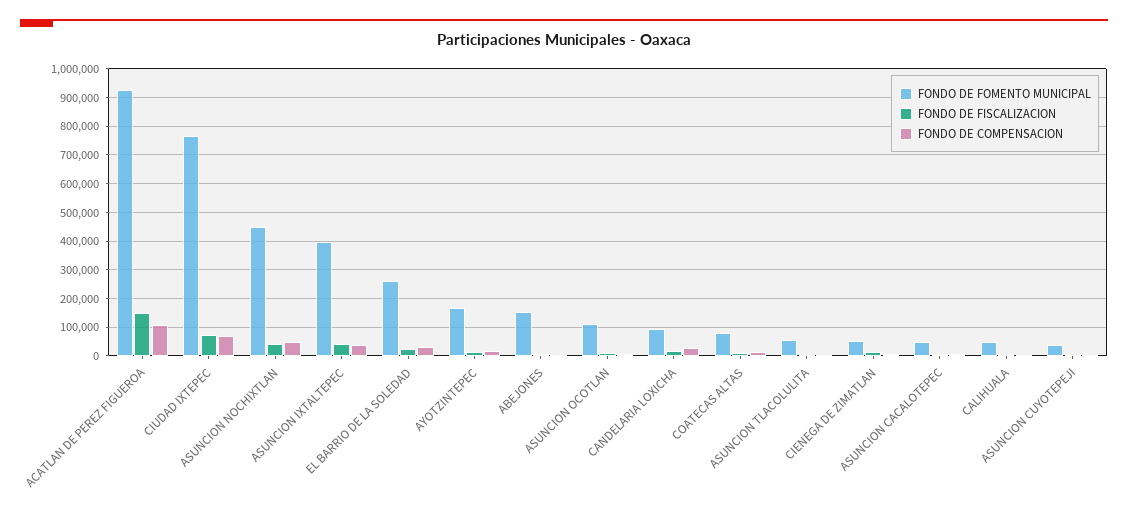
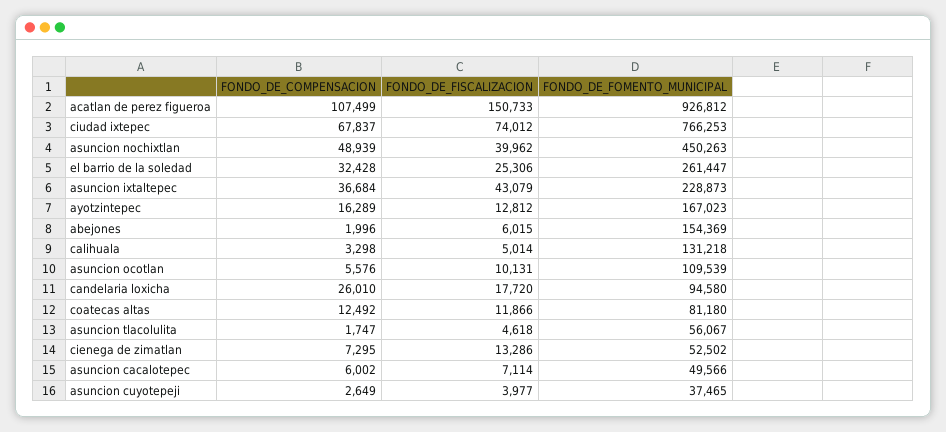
  {
    "FONDO DE FOMENTO MUNICIPAL": {
      "ACATLAN DE PEREZ FIGUEROA": 926812,
      "CIUDAD IXTEPEC": 766253,
      "ASUNCION NOCHIXTLAN": 450263,
-     "ASUNCION IXTALTEPEC": 400000,
+     "ASUNCION IXTALTEPEC": 228873,
      "EL BARRIO DE LA SOLEDAD": 261447,
      "AYOTZINTEPEC": 167023,
      "ABEJONES": 154369,
      "ASUNCION OCOTLAN": 109539,
      "CANDELARIA LOXICHA": 94580,
      "COATECAS ALTAS": 81180,
      "ASUNCION TLACOLULITA": 56067,
      "CIENEGA DE ZIMATLAN": 52502,
      "ASUNCION CACALOTEPEC": 49566,
-     "CALIHUALA": 50000,
+     "CALIHUALA": 131218,
      "ASUNCION CUYOTEPEJI": 37465
    },
    "FONDO DE FISCALIZACION": {
      "ACATLAN DE PEREZ FIGUEROA": 150733,
      "CIUDAD IXTEPEC": 74012,
      "ASUNCION NOCHIXTLAN": 39962,
      "ASUNCION IXTALTEPEC": 43079,
      "EL BARRIO DE LA SOLEDAD": 25306,
      "AYOTZINTEPEC": 12812,
      "ABEJONES": 6015,
      "ASUNCION OCOTLAN": 10131,
      "CANDELARIA LOXICHA": 17720,
      "COATECAS ALTAS": 11866,
      "ASUNCION TLACOLULITA": 4618,
      "CIENEGA DE ZIMATLAN": 13286,
      "ASUNCION CACALOTEPEC": 7114,
      "CALIHUALA": 5014,
      "ASUNCION CUYOTEPEJI": 3977
    },
    "FONDO DE COMPENSACION": {
      "ACATLAN DE PEREZ FIGUEROA": 107499,
      "CIUDAD IXTEPEC": 67837,
      "ASUNCION NOCHIXTLAN": 48939,
      "ASUNCION IXTALTEPEC": 36684,
      "EL BARRIO DE LA SOLEDAD": 32428,
      "AYOTZINTEPEC": 16289,
      "ABEJONES": 1996,
      "ASUNCION OCOTLAN": 5576,
      "CANDELARIA LOXICHA": 26010,
      "COATECAS ALTAS": 12492,
      "ASUNCION TLACOLULITA": 1747,
      "CIENEGA DE ZIMATLAN": 7295,
      "ASUNCION CACALOTEPEC": 6002,
      "CALIHUALA": 3298,
      "ASUNCION CUYOTEPEJI": 2649
    }
  }

